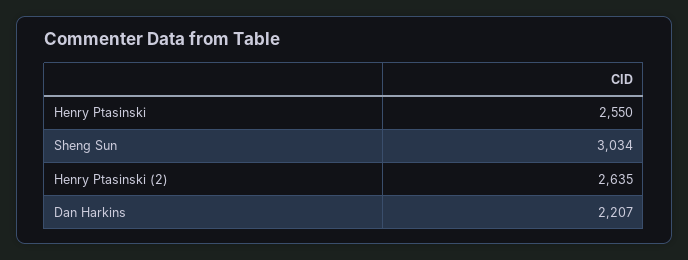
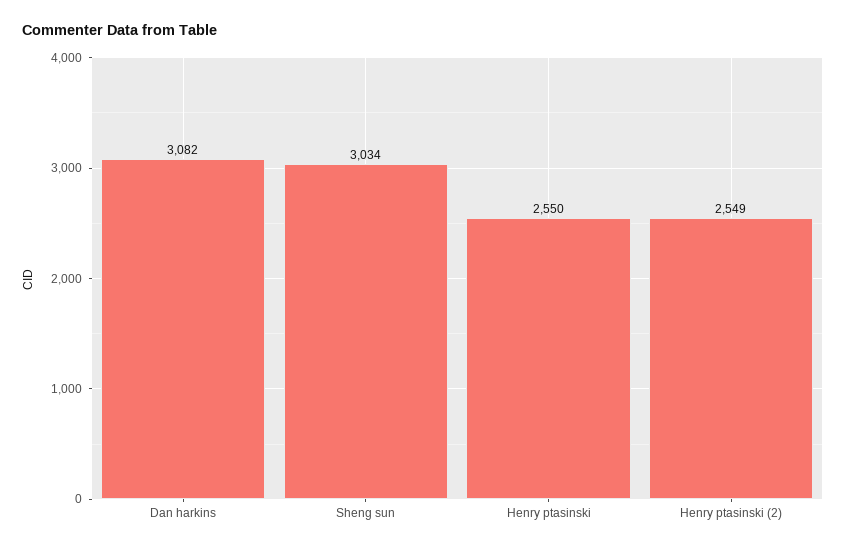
  {
    "Henry Ptasinski": 2550,
    "Sheng Sun": 3034,
-   "Henry Ptasinski (2)": 2635,
+   "Henry Ptasinski (2)": 2549,
-   "Dan Harkins": 2207
+   "Dan Harkins": 3082
  }

